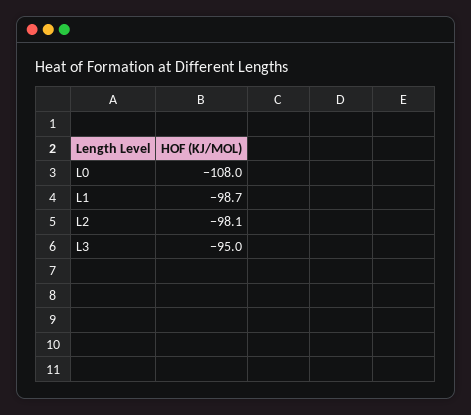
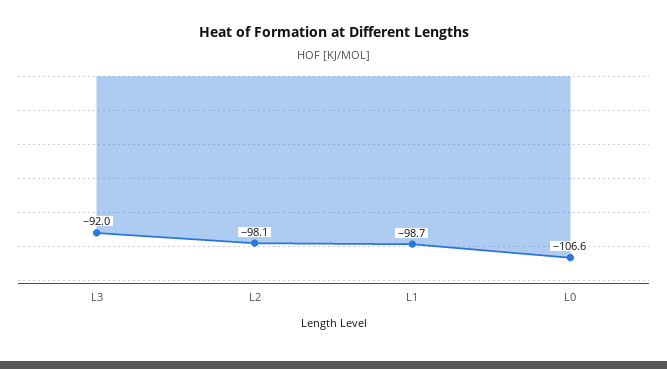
  {
-   "L0": -108,
+   "L0": -106.6,
    "L1": -98.7,
    "L2": -98.1,
-   "L3": -95
+   "L3": -92
  }

